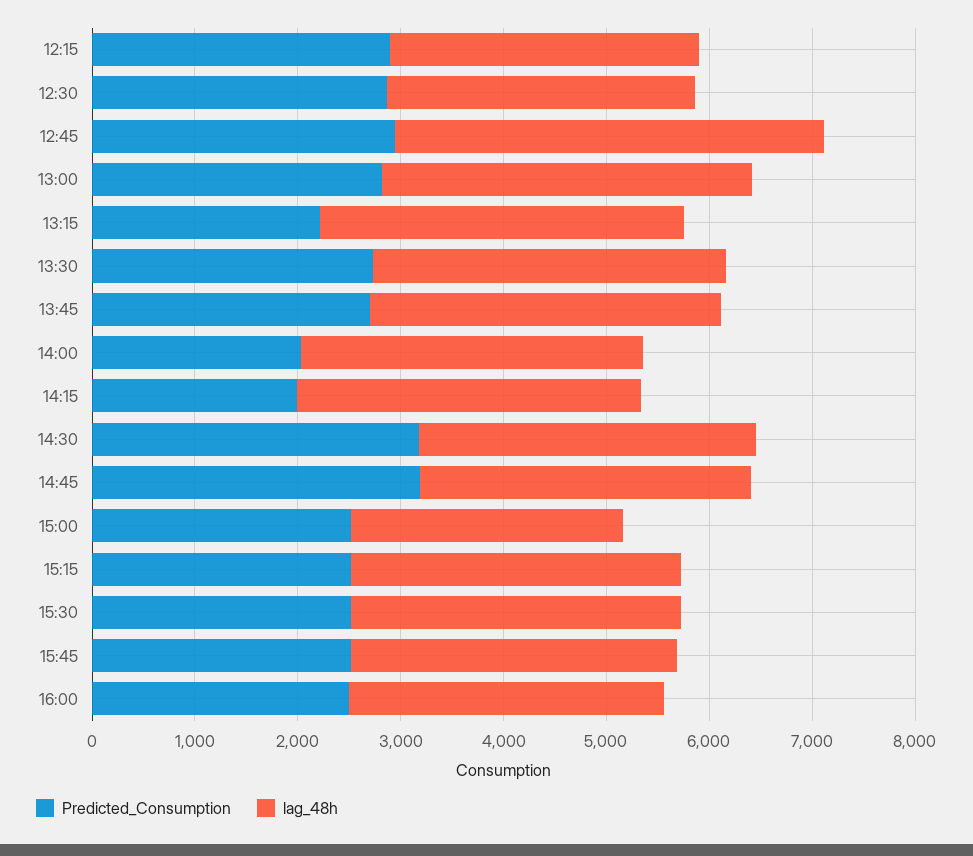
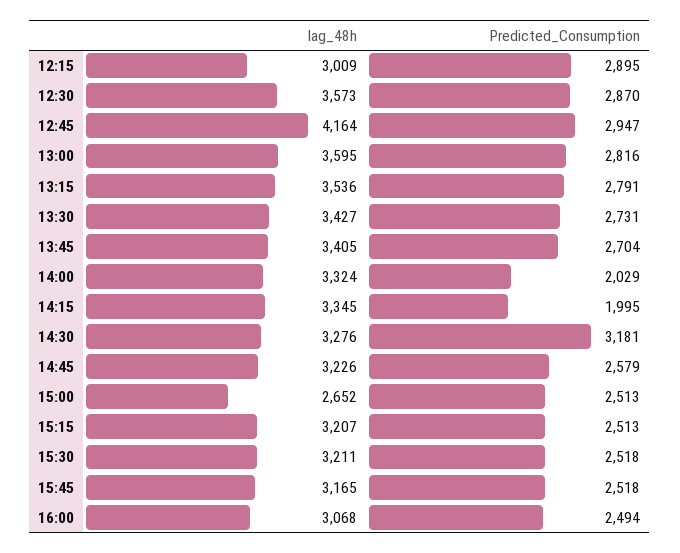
  {
    "Predicted_Consumption": {
      "12:15": 2895,
      "12:30": 2870,
      "12:45": 2947,
      "13:00": 2816,
-     "13:15": 2200,
+     "13:15": 2791,
      "13:30": 2731,
      "13:45": 2704,
      "14:00": 2029,
      "14:15": 1995,
      "14:30": 3181,
-     "14:45": 3200,
+     "14:45": 2579,
      "15:00": 2513,
      "15:15": 2513,
      "15:30": 2518,
      "15:45": 2518,
      "16:00": 2494
    },
    "lag_48h": {
      "12:15": 3009,
-     "12:30": 3000,
+     "12:30": 3573,
      "12:45": 4164,
      "13:00": 3595,
      "13:15": 3536,
      "13:30": 3427,
      "13:45": 3405,
      "14:00": 3324,
      "14:15": 3345,
      "14:30": 3276,
      "14:45": 3226,
      "15:00": 2652,
      "15:15": 3207,
      "15:30": 3211,
      "15:45": 3165,
      "16:00": 3068
    }
  }

